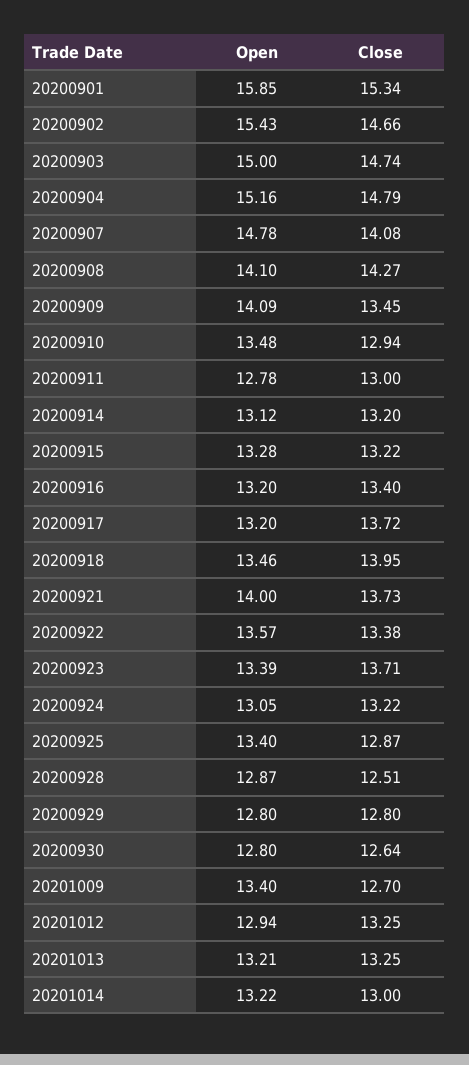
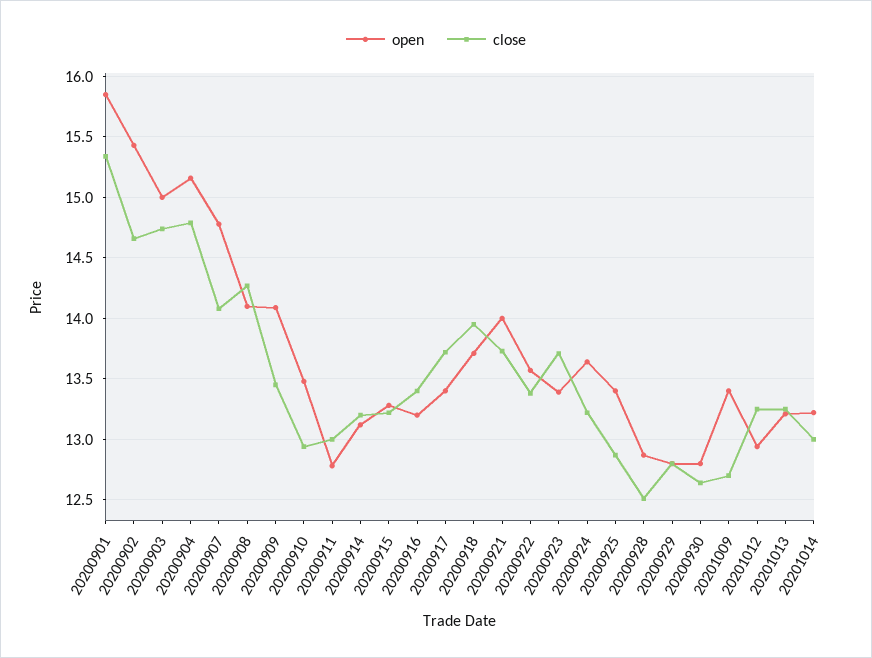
  {
    "Open": {
      "20200901": 15.85,
      "20200902": 15.43,
      "20200903": 15,
      "20200904": 15.16,
      "20200907": 14.78,
      "20200908": 14.1,
      "20200909": 14.09,
      "20200910": 13.48,
      "20200911": 12.78,
      "20200914": 13.12,
      "20200915": 13.28,
      "20200916": 13.2,
-     "20200917": 13.2,
+     "20200917": 13.4,
-     "20200918": 13.46,
+     "20200918": 13.7,
      "20200921": 14,
      "20200922": 13.57,
      "20200923": 13.39,
-     "20200924": 13.05,
+     "20200924": 13.65,
      "20200925": 13.4,
      "20200928": 12.87,
      "20200929": 12.8,
      "20200930": 12.8,
      "20201009": 13.4,
      "20201012": 12.94,
      "20201013": 13.21,
      "20201014": 13.22
    },
    "Close": {
      "20200901": 15.34,
      "20200902": 14.66,
      "20200903": 14.74,
      "20200904": 14.79,
      "20200907": 14.08,
      "20200908": 14.27,
      "20200909": 13.45,
      "20200910": 12.94,
      "20200911": 13,
      "20200914": 13.2,
      "20200915": 13.22,
      "20200916": 13.4,
      "20200917": 13.72,
      "20200918": 13.95,
      "20200921": 13.73,
      "20200922": 13.38,
      "20200923": 13.71,
      "20200924": 13.22,
      "20200925": 12.87,
      "20200928": 12.51,
      "20200929": 12.8,
      "20200930": 12.64,
      "20201009": 12.7,
      "20201012": 13.25,
      "20201013": 13.25,
      "20201014": 13
    }
  }

